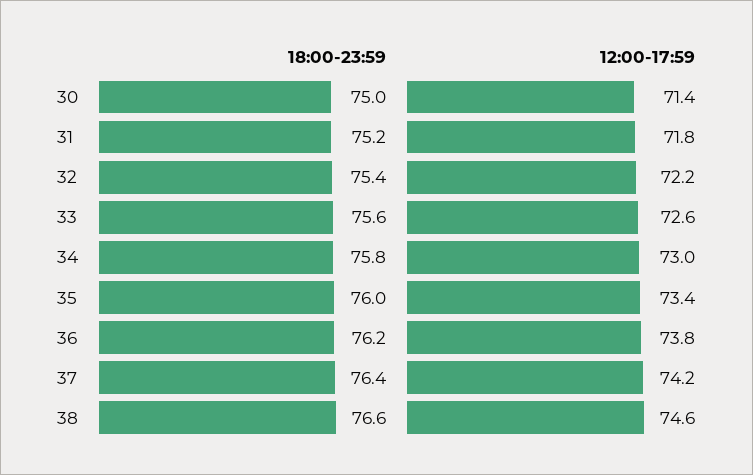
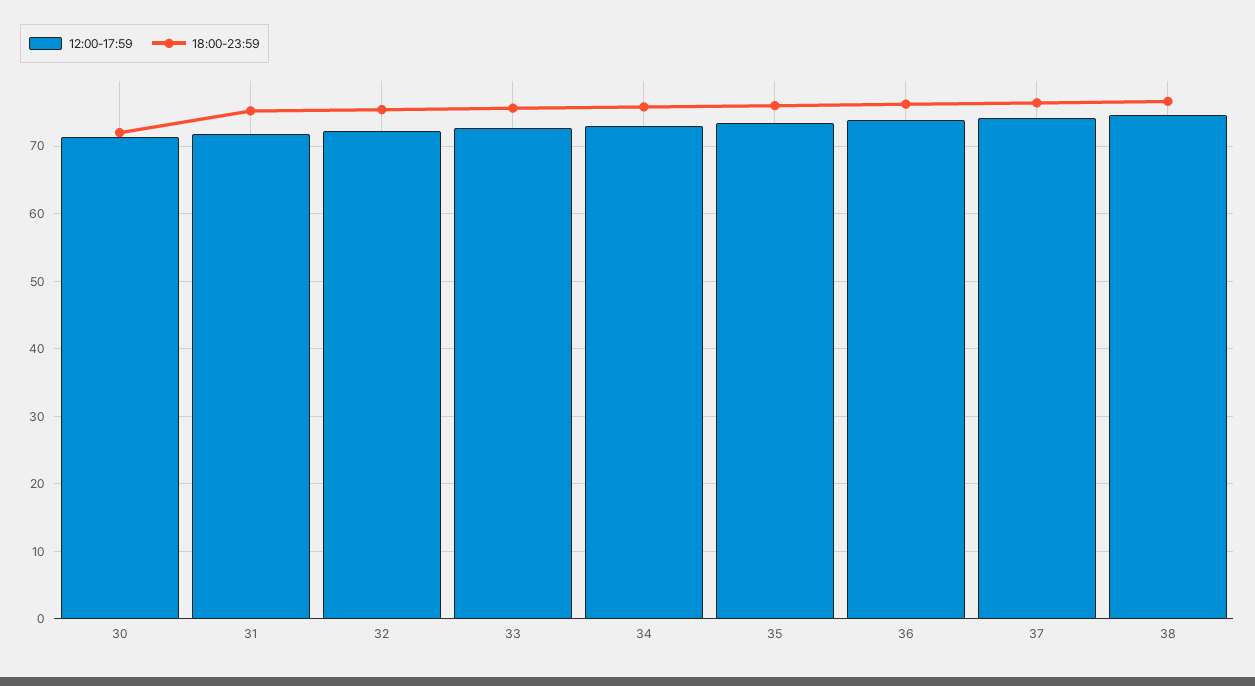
  {
    "18:00-23:59": {
-     "30": 75,
+     "30": 72,
      "31": 75.2,
      "32": 75.4,
      "33": 75.6,
      "34": 75.8,
      "35": 76,
      "36": 76.2,
      "37": 76.4,
      "38": 76.6
    },
    "12:00-17:59": {
      "30": 71.4,
      "31": 71.8,
      "32": 72.2,
      "33": 72.6,
      "34": 73,
      "35": 73.4,
      "36": 73.8,
      "37": 74.2,
      "38": 74.6
    }
  }

